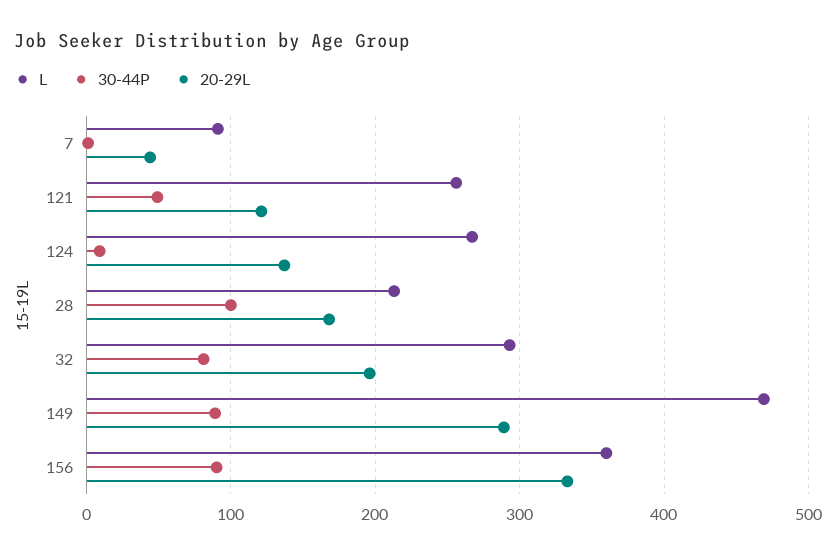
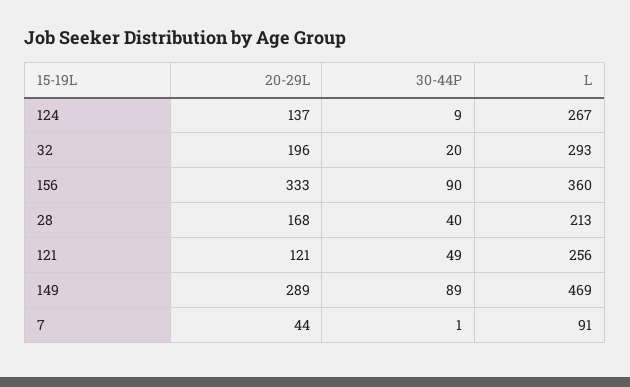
  {
    "L": {
      "7": 91,
      "121": 256,
      "124": 267,
      "28": 213,
      "32": 293,
      "149": 469,
      "156": 360
    },
    "30-44P": {
      "7": 1,
      "121": 49,
      "124": 9,
-     "28": 100,
+     "28": 40,
-     "32": 80,
+     "32": 20,
      "149": 89,
      "156": 90
    },
    "20-29L": {
      "7": 44,
      "121": 121,
      "124": 137,
      "28": 168,
      "32": 196,
      "149": 289,
      "156": 333
    }
  }

